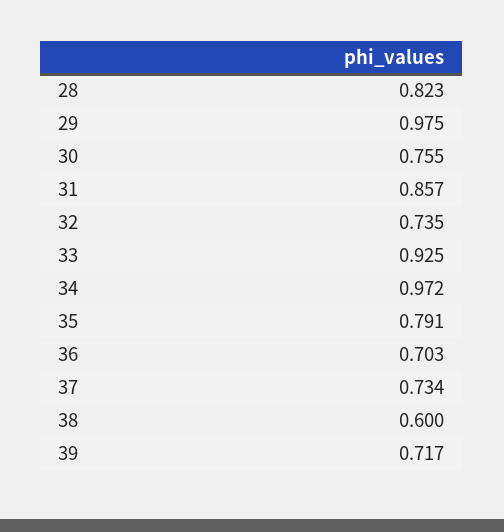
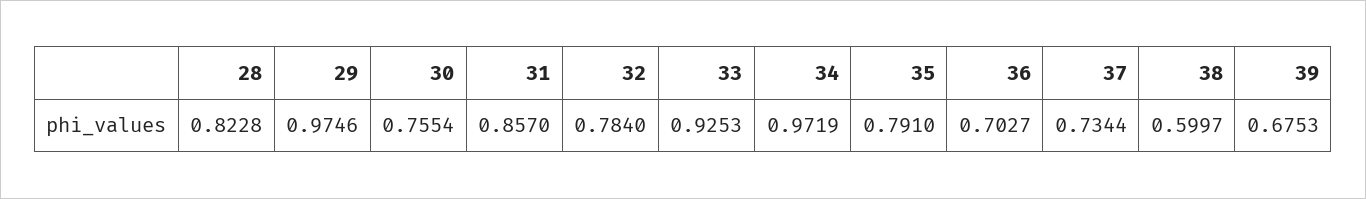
  {
    "28": 0.8228,
    "29": 0.9746,
    "30": 0.7554,
    "31": 0.857,
-   "32": 0.735,
+   "32": 0.784,
    "33": 0.9253,
    "34": 0.9719,
    "35": 0.791,
    "36": 0.7027,
    "37": 0.7344,
    "38": 0.5997,
-   "39": 0.717
+   "39": 0.6753
  }

